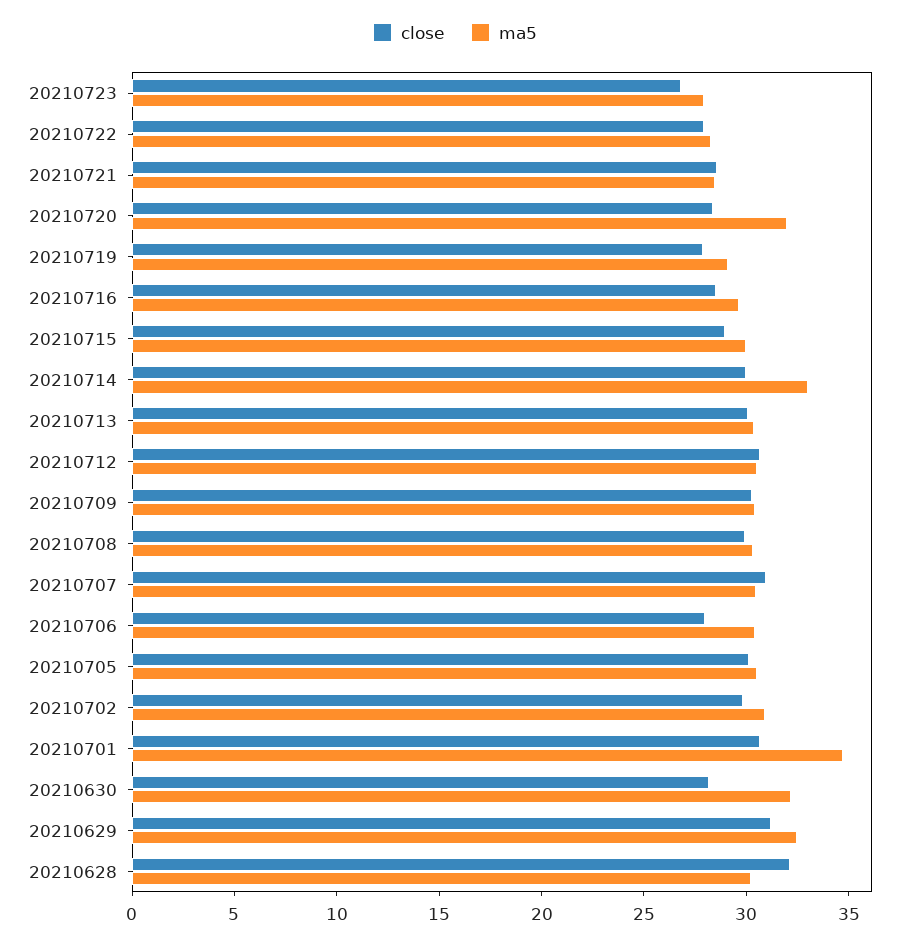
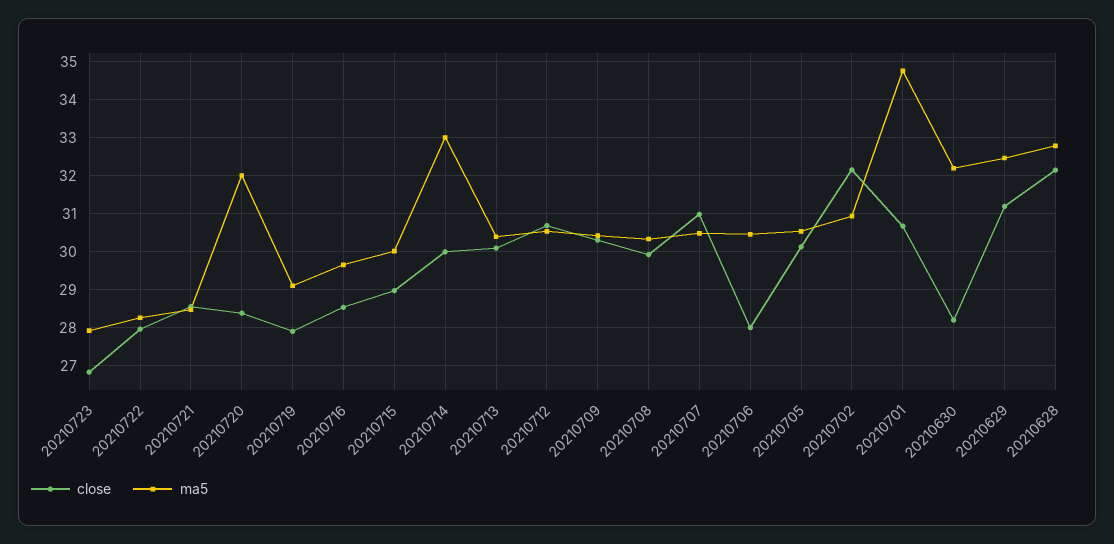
  {
    "close": {
      "20210723": 26.8,
      "20210722": 28,
      "20210721": 28.6,
      "20210720": 28.4,
      "20210719": 28,
      "20210716": 28.6,
      "20210715": 29,
      "20210714": 30,
      "20210713": 30,
      "20210712": 30.6,
      "20210709": 30.4,
      "20210708": 30,
      "20210707": 31,
      "20210706": 28,
      "20210705": 30.2,
-     "20210702": 30,
+     "20210702": 32.2,
      "20210701": 30.6,
      "20210630": 28.2,
      "20210629": 31.2,
      "20210628": 32.2
    },
    "ma5": {
      "20210723": 28,
      "20210722": 28.2,
      "20210721": 28.4,
      "20210720": 32,
      "20210719": 29.2,
      "20210716": 29.6,
      "20210715": 30,
      "20210714": 33,
      "20210713": 30.4,
      "20210712": 30.6,
      "20210709": 30.4,
      "20210708": 30.4,
      "20210707": 30.4,
      "20210706": 30.4,
      "20210705": 30.6,
      "20210702": 31,
      "20210701": 34.8,
      "20210630": 32.2,
      "20210629": 32.4,
-     "20210628": 30
+     "20210628": 32.8
    }
  }

